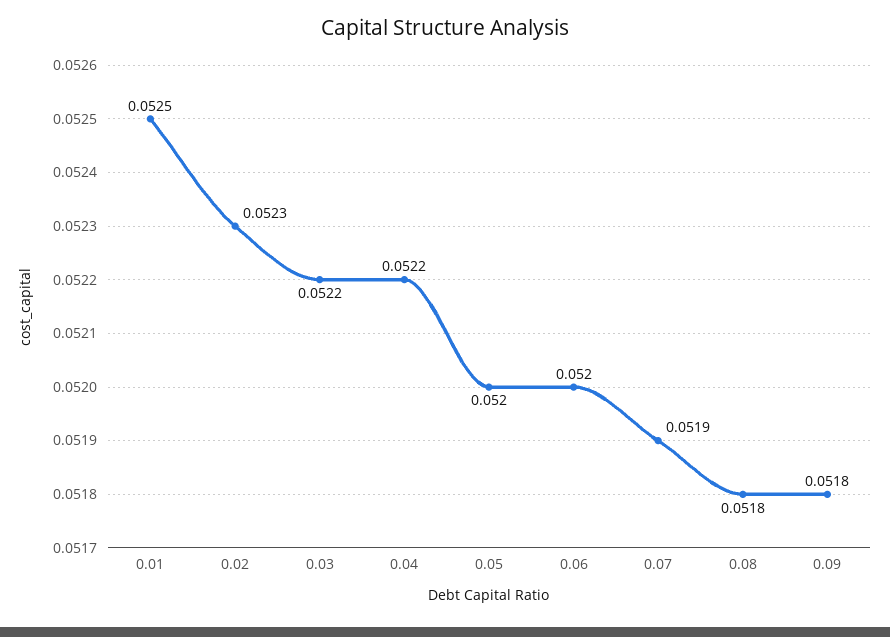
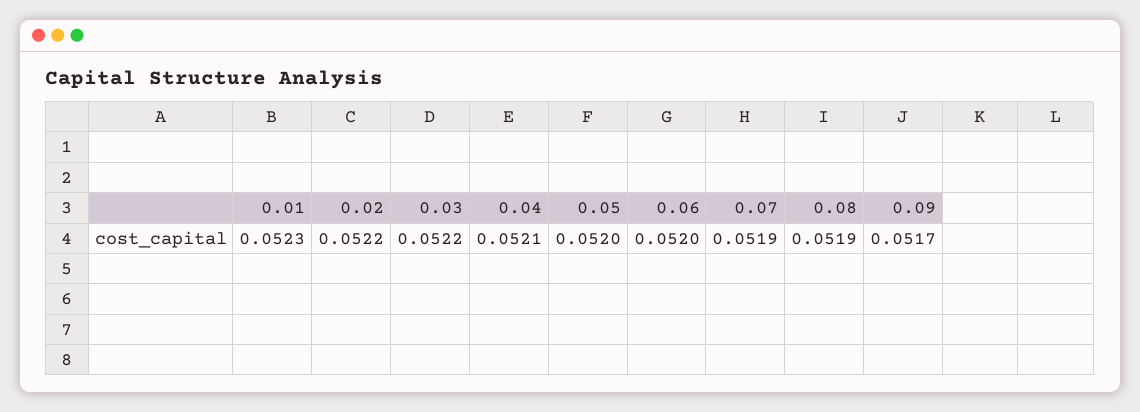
  {
-   "0.01": 0.0525,
+   "0.01": 0.0523,
-   "0.02": 0.0523,
+   "0.02": 0.0522,
    "0.03": 0.0522,
-   "0.04": 0.0522,
+   "0.04": 0.0521,
    "0.05": 0.052,
    "0.06": 0.052,
    "0.07": 0.0519,
-   "0.08": 0.0518,
+   "0.08": 0.0519,
-   "0.09": 0.0518
+   "0.09": 0.0517
  }

